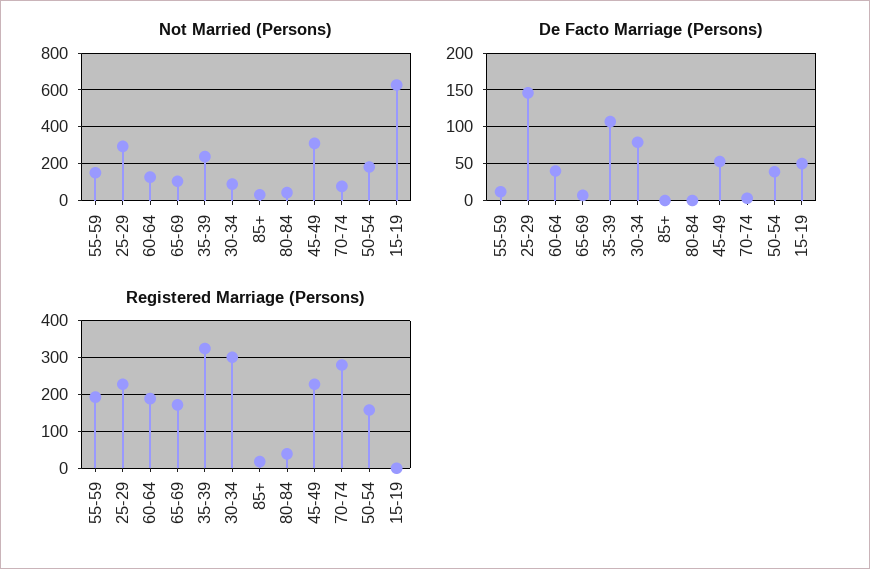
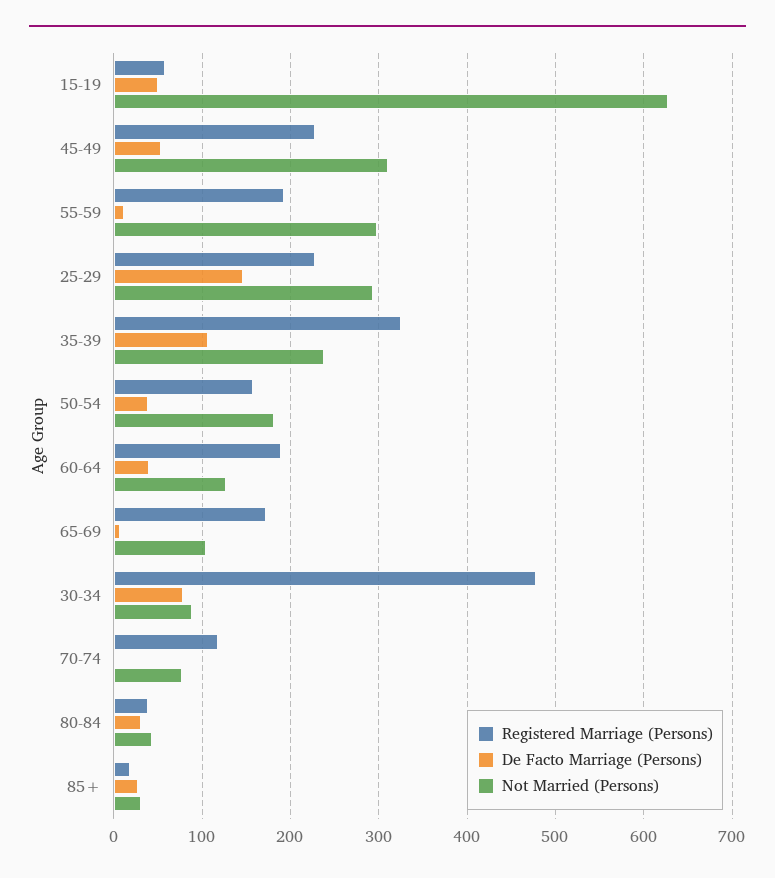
  {
    "Not Married (Persons)": {
-     "55-59": 150,
+     "55-59": 300,
      "25-29": 290,
      "60-64": 130,
      "65-69": 110,
      "35-39": 240,
      "30-34": 90,
      "85+": 30,
      "80-84": 40,
      "45-49": 310,
      "70-74": 80,
      "50-54": 180,
      "15-19": 630
    },
    "De Facto Marriage (Persons)": {
      "55-59": 10,
      "25-29": 150,
      "60-64": 40,
      "65-69": 10,
      "35-39": 110,
      "30-34": 80,
-     "85+": 0,
+     "85+": 30,
-     "80-84": 0,
+     "80-84": 30,
      "45-49": 50,
      "70-74": 0,
      "50-54": 40,
      "15-19": 50
    },
    "Registered Marriage (Persons)": {
      "55-59": 190,
      "25-29": 230,
      "60-64": 190,
      "65-69": 170,
      "35-39": 330,
-     "30-34": 300,
+     "30-34": 480,
      "85+": 20,
      "80-84": 40,
      "45-49": 230,
-     "70-74": 280,
+     "70-74": 120,
      "50-54": 160,
-     "15-19": 0
+     "15-19": 60
    }
  }

